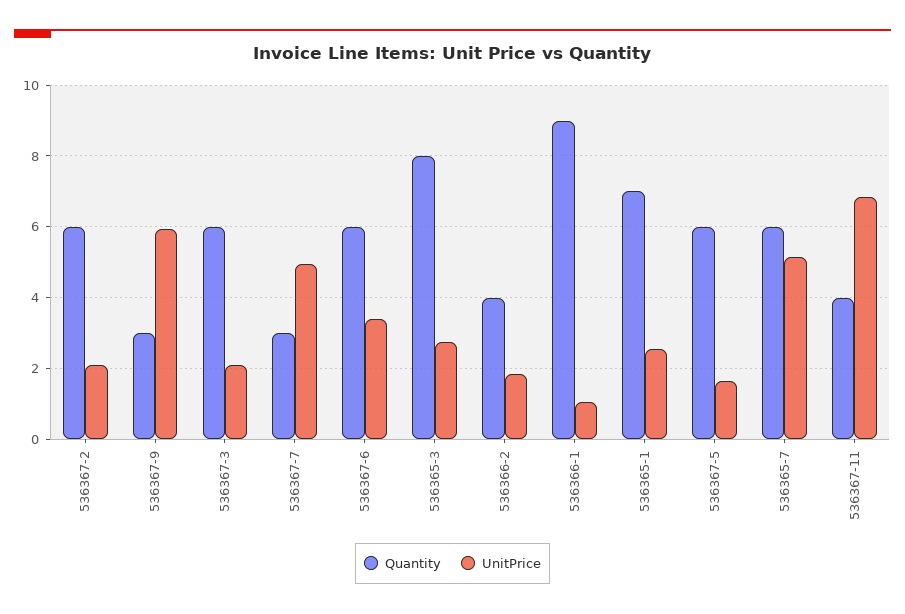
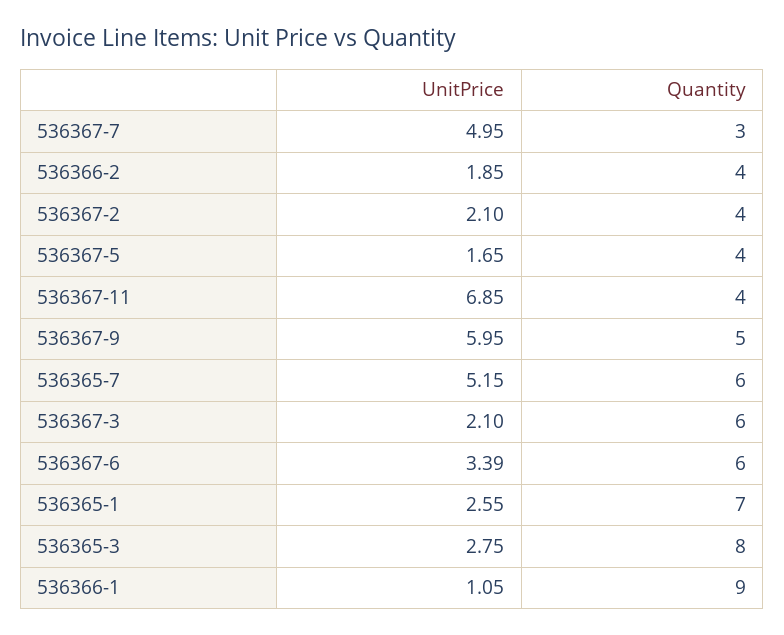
  {
    "Quantity": {
-     "536367-2": 6,
+     "536367-2": 4,
-     "536367-9": 3,
+     "536367-9": 5,
      "536367-3": 6,
      "536367-7": 3,
      "536367-6": 6,
      "536365-3": 8,
      "536366-2": 4,
      "536366-1": 9,
      "536365-1": 7,
-     "536367-5": 6,
+     "536367-5": 4,
      "536365-7": 6,
      "536367-11": 4
    },
    "UnitPrice": {
      "536367-2": 2.1,
      "536367-9": 5.95,
      "536367-3": 2.1,
      "536367-7": 4.95,
      "536367-6": 3.39,
      "536365-3": 2.75,
      "536366-2": 1.85,
      "536366-1": 1.05,
      "536365-1": 2.55,
      "536367-5": 1.65,
      "536365-7": 5.15,
      "536367-11": 6.85
    }
  }

